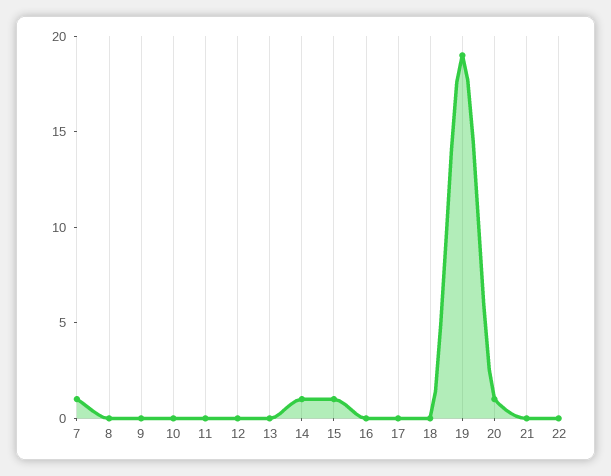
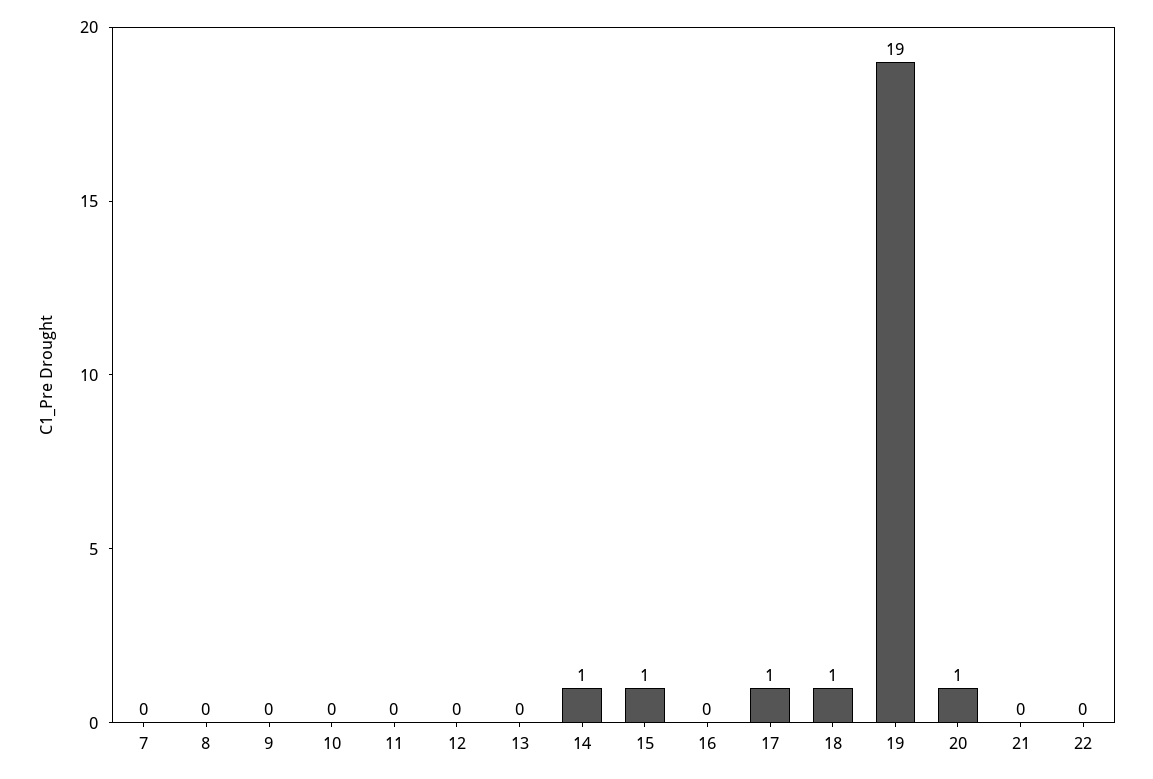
  {
-   "7": 1,
+   "7": 0,
    "8": 0,
    "9": 0,
    "10": 0,
    "11": 0,
    "12": 0,
    "13": 0,
    "14": 1,
    "15": 1,
    "16": 0,
-   "17": 0,
+   "17": 1,
-   "18": 0,
+   "18": 1,
    "19": 19,
    "20": 1,
    "21": 0,
    "22": 0
  }

